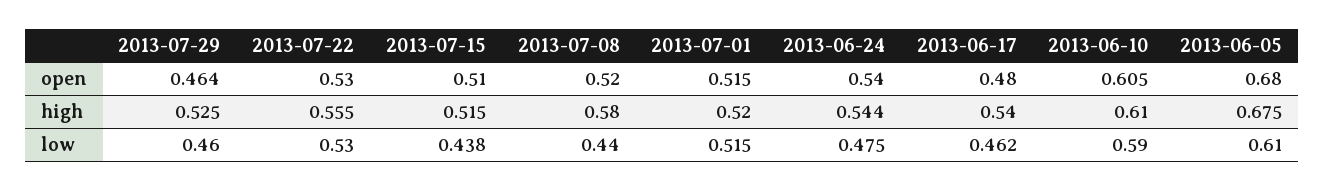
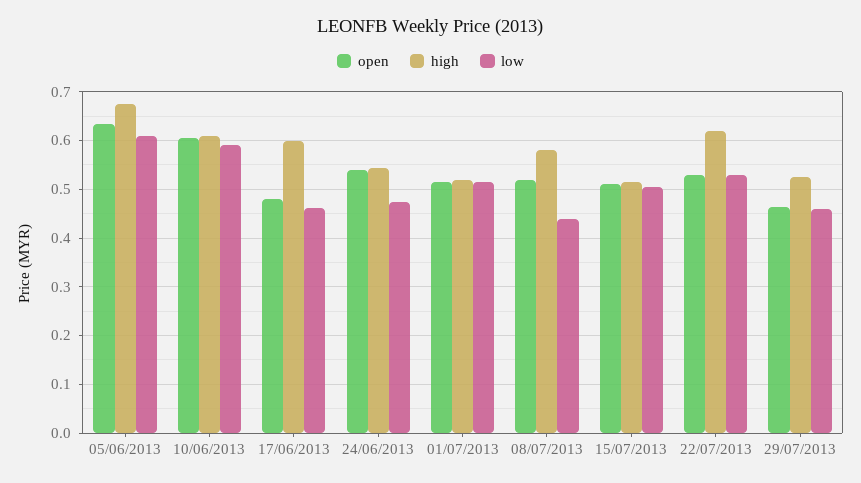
  {
    "open": {
      "2013-07-29": 0.464,
      "2013-07-22": 0.53,
      "2013-07-15": 0.51,
      "2013-07-08": 0.52,
      "2013-07-01": 0.515,
      "2013-06-24": 0.54,
      "2013-06-17": 0.48,
      "2013-06-10": 0.605,
-     "2013-06-05": 0.68
+     "2013-06-05": 0.64
    },
    "high": {
      "2013-07-29": 0.525,
-     "2013-07-22": 0.555,
+     "2013-07-22": 0.62,
      "2013-07-15": 0.515,
      "2013-07-08": 0.58,
      "2013-07-01": 0.52,
      "2013-06-24": 0.544,
-     "2013-06-17": 0.54,
+     "2013-06-17": 0.6,
      "2013-06-10": 0.61,
      "2013-06-05": 0.675
    },
    "low": {
      "2013-07-29": 0.46,
      "2013-07-22": 0.53,
-     "2013-07-15": 0.438,
+     "2013-07-15": 0.5,
      "2013-07-08": 0.44,
      "2013-07-01": 0.515,
      "2013-06-24": 0.475,
      "2013-06-17": 0.462,
      "2013-06-10": 0.59,
      "2013-06-05": 0.61
    }
  }

